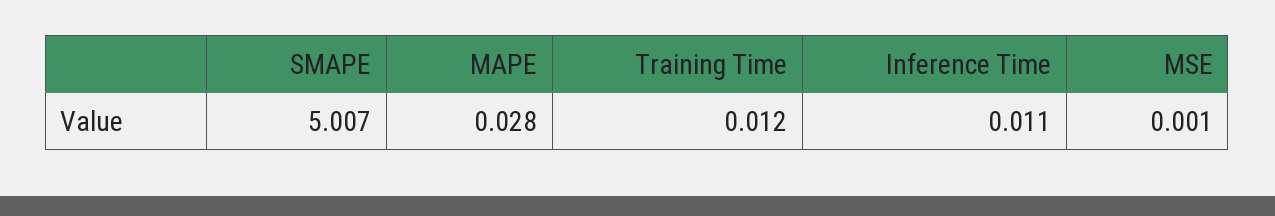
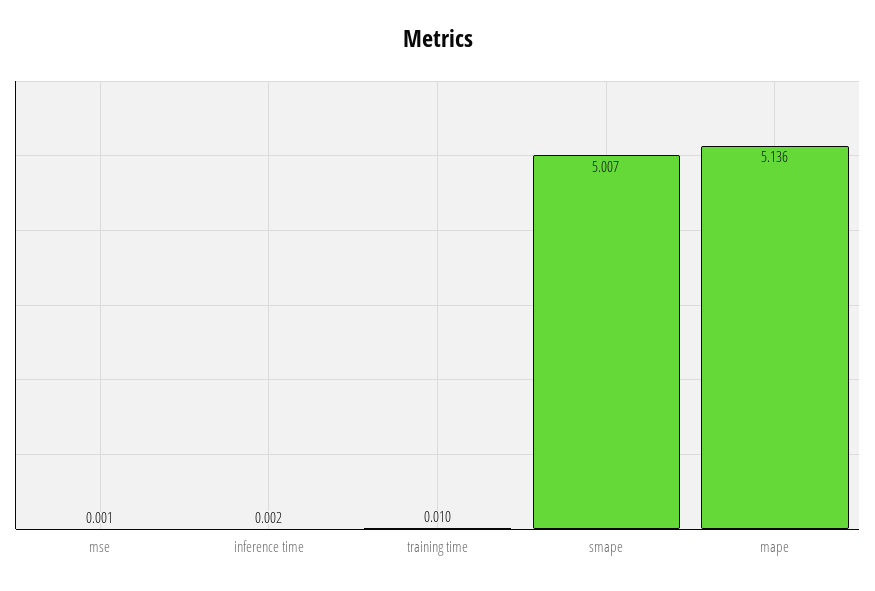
  {
    "SMAPE": 5.007,
-   "MAPE": 0.028,
+   "MAPE": 5.136,
-   "Training Time": 0.012,
+   "Training Time": 0.01,
-   "Inference Time": 0.011,
+   "Inference Time": 0.002,
    "MSE": 0.001
  }

